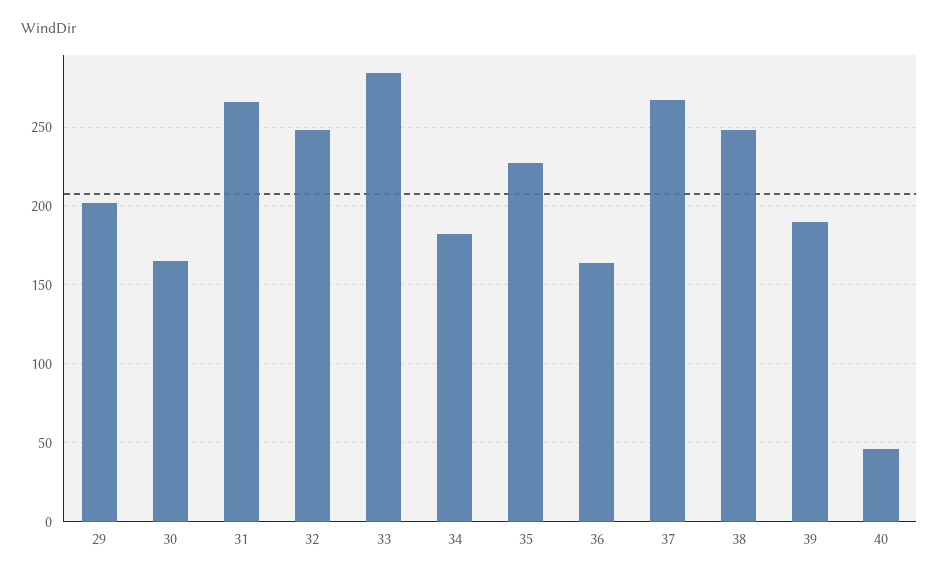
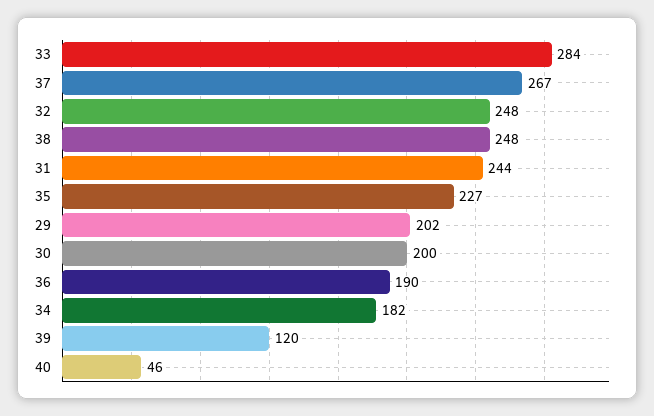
  {
    "29": 202,
-   "30": 165,
+   "30": 200,
-   "31": 265,
+   "31": 244,
    "32": 248,
    "33": 284,
    "34": 182,
    "35": 227,
-   "36": 165,
+   "36": 190,
    "37": 267,
    "38": 248,
-   "39": 190,
+   "39": 120,
    "40": 46
  }

